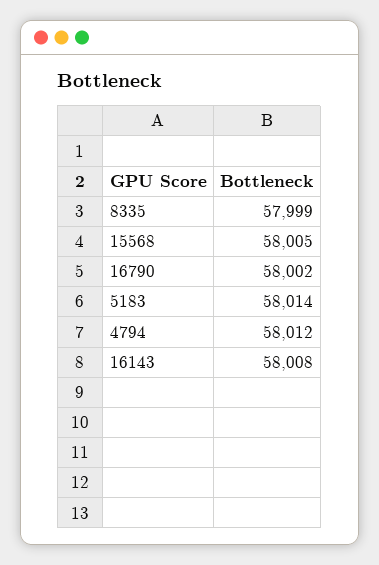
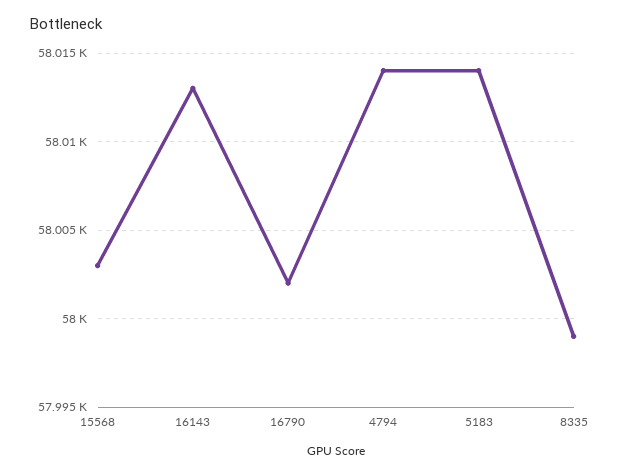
  {
    "8335": 57999,
-   "15568": 58005,
+   "15568": 58003,
    "16790": 58002,
    "5183": 58014,
-   "4794": 58012,
+   "4794": 58014,
-   "16143": 58008
+   "16143": 58013
  }

